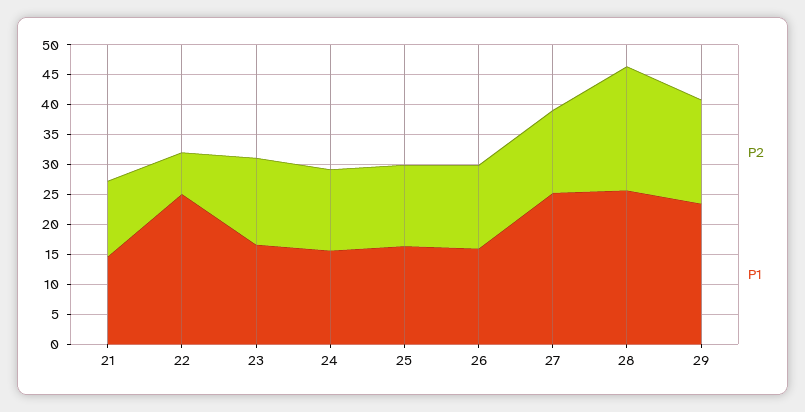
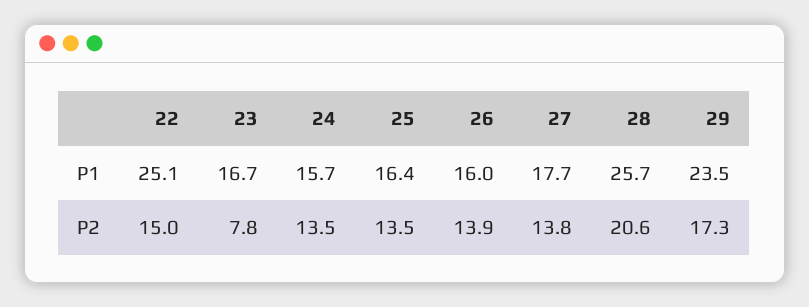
  {
    "P2": {
-     "21": 12.5,
-     "22": 7.5,
+     "22": 15,
-     "23": 15,
+     "23": 7.8,
      "24": 13.5,
      "25": 13.5,
      "26": 13.9,
      "27": 13.8,
      "28": 20.6,
      "29": 17.3
    },
    "P1": {
-     "21": 15,
      "22": 25.1,
      "23": 16.7,
      "24": 15.7,
      "25": 16.4,
      "26": 16,
-     "27": 25,
+     "27": 17.7,
      "28": 25.7,
      "29": 23.5
    }
  }

